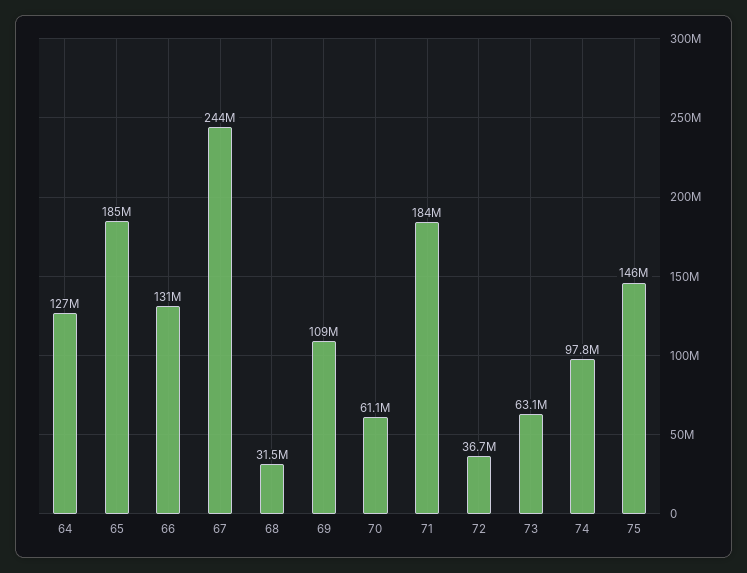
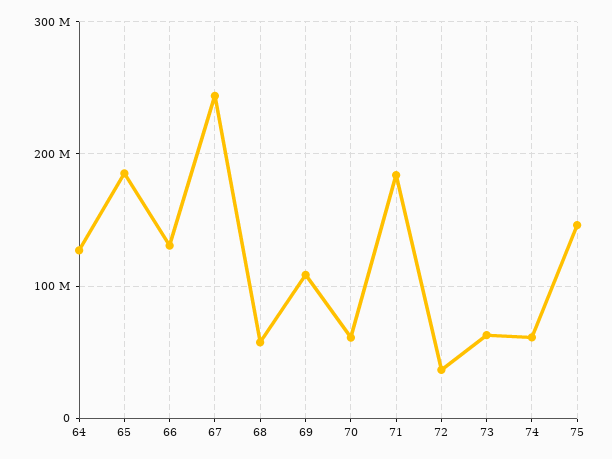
  {
    "64": 127000000,
    "65": 185000000,
    "66": 131000000,
    "67": 244000000,
-   "68": 31500000,
+   "68": 60000000,
    "69": 109000000,
    "70": 61100000,
    "71": 184000000,
    "72": 36700000,
    "73": 63100000,
-   "74": 97800000,
+   "74": 60000000,
    "75": 146000000
  }

